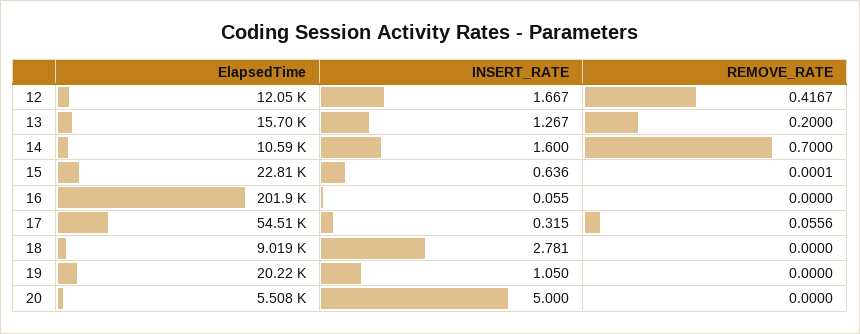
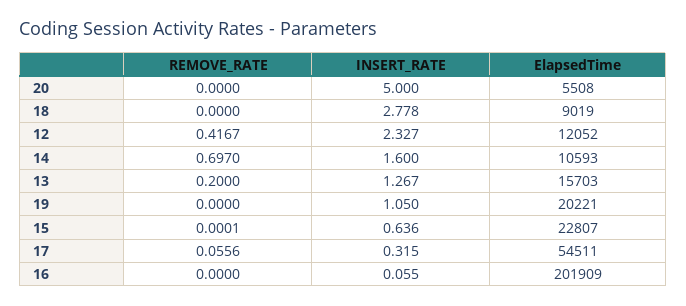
  {
    "ElapsedTime": {
      "12": 12052,
      "13": 15703,
      "14": 10593,
      "15": 22807,
      "16": 201909,
      "17": 54511,
      "18": 9019,
      "19": 20221,
      "20": 5508
    },
    "INSERT_RATE": {
-     "12": 1.667,
+     "12": 2.327,
      "13": 1.267,
      "14": 1.6,
      "15": 0.636,
      "16": 0.055,
      "17": 0.315,
-     "18": 2.781,
+     "18": 2.778,
      "19": 1.05,
      "20": 5
    },
    "REMOVE_RATE": {
      "12": 0.4167,
      "13": 0.2,
-     "14": 0.7,
+     "14": 0.697,
      "15": 0.0001,
      "16": 0,
      "17": 0.0556,
      "18": 0,
      "19": 0,
      "20": 0
    }
  }

